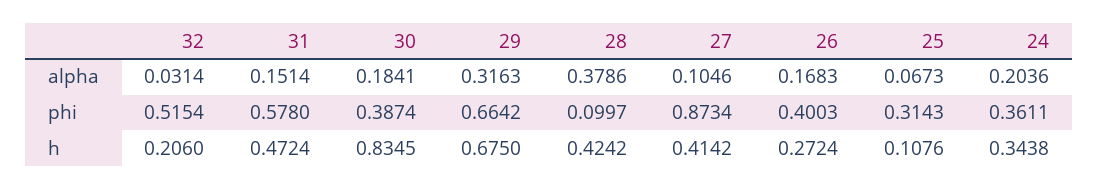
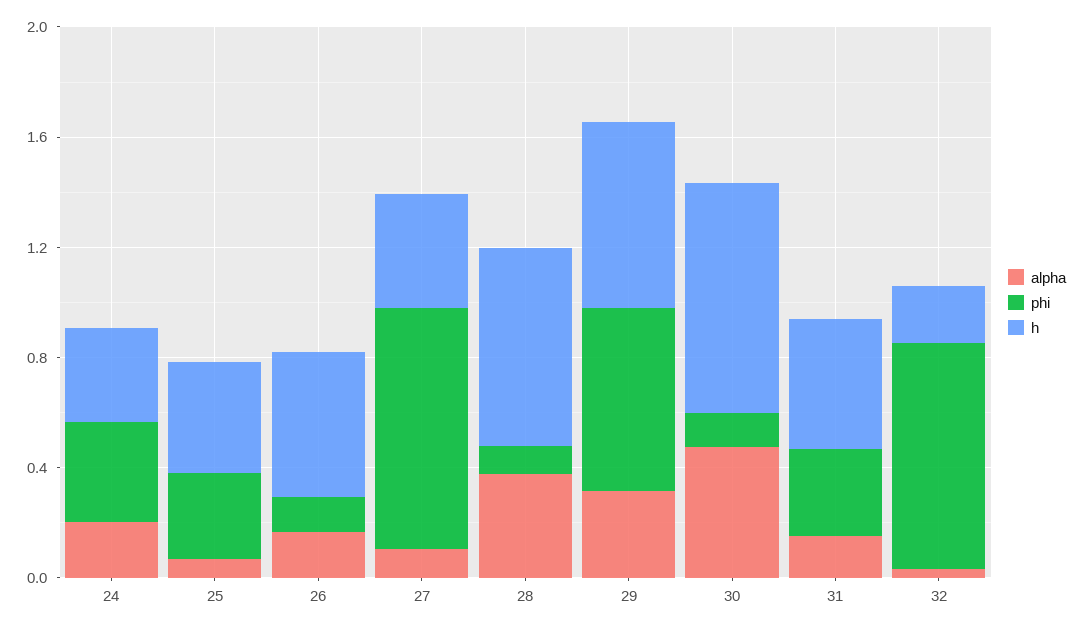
  {
    "alpha": {
      "32": 0.0314,
      "31": 0.1514,
-     "30": 0.1841,
+     "30": 0.5,
      "29": 0.3163,
      "28": 0.3786,
      "27": 0.1046,
      "26": 0.1683,
      "25": 0.0673,
      "24": 0.2036
    },
    "phi": {
-     "32": 0.5154,
+     "32": 0.8,
-     "31": 0.578,
+     "31": 0.3,
-     "30": 0.3874,
+     "30": 0.1,
      "29": 0.6642,
      "28": 0.0997,
      "27": 0.8734,
-     "26": 0.4003,
+     "26": 0.1,
      "25": 0.3143,
      "24": 0.3611
    },
    "h": {
      "32": 0.206,
      "31": 0.4724,
      "30": 0.8345,
      "29": 0.675,
-     "28": 0.4242,
+     "28": 0.7,
      "27": 0.4142,
-     "26": 0.2724,
+     "26": 0.5,
-     "25": 0.1076,
+     "25": 0.4,
      "24": 0.3438
    }
  }

